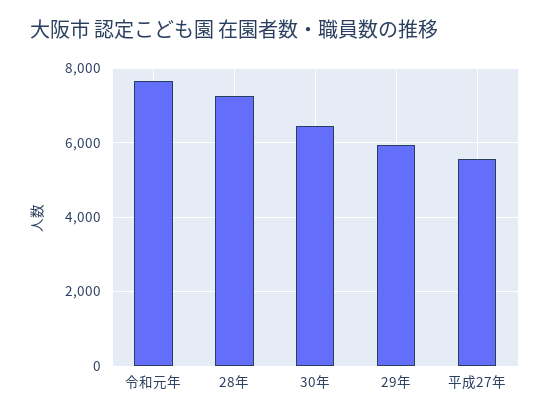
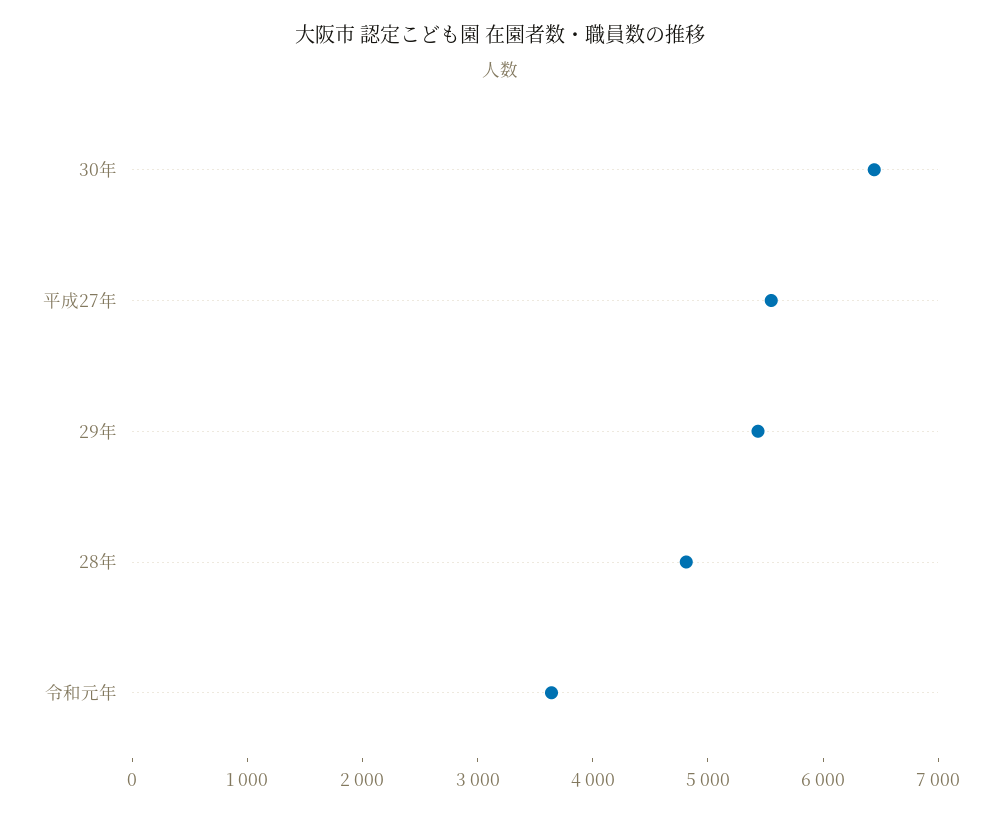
  {
-   "令和元年": 7600,
+   "令和元年": 3600,
-   "28年": 7200,
+   "28年": 4800,
    "30年": 6400,
-   "29年": 6000,
+   "29年": 5400,
    "平成27年": 5600
  }

